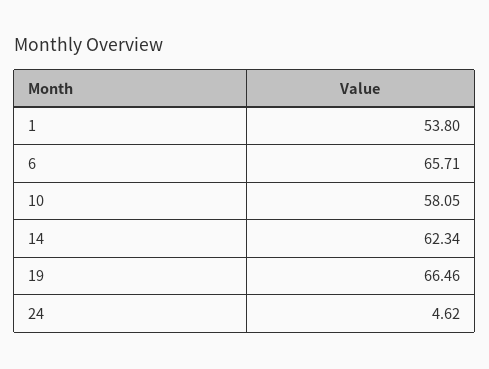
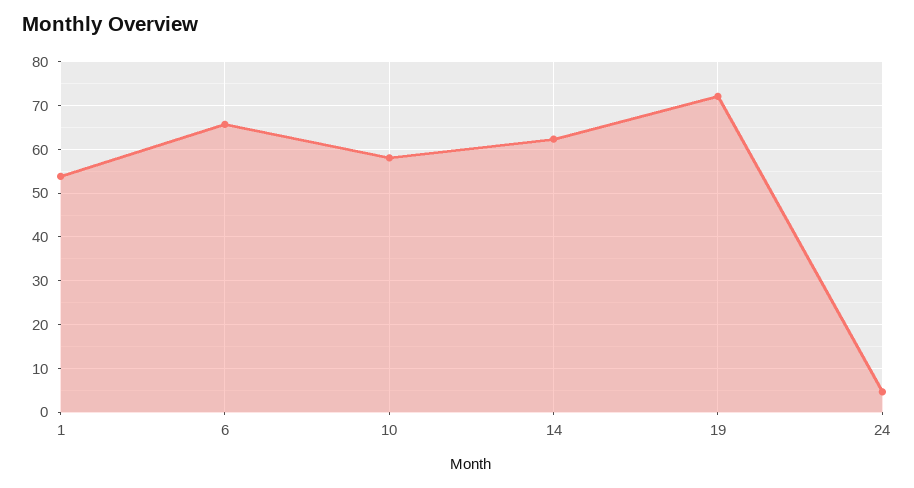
  {
    "1": 53.8,
    "6": 65.71,
    "10": 58.05,
    "14": 62.34,
-   "19": 66.46,
+   "19": 72,
    "24": 4.62
  }

